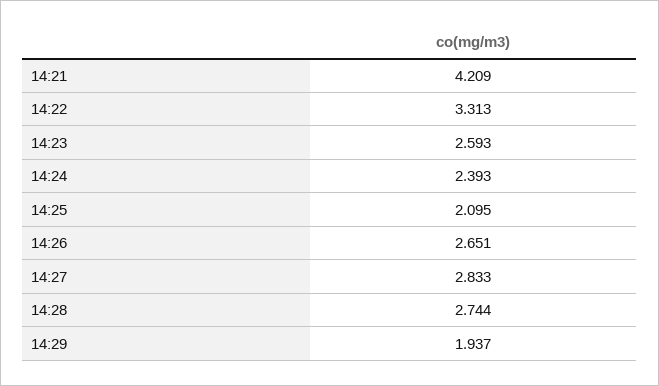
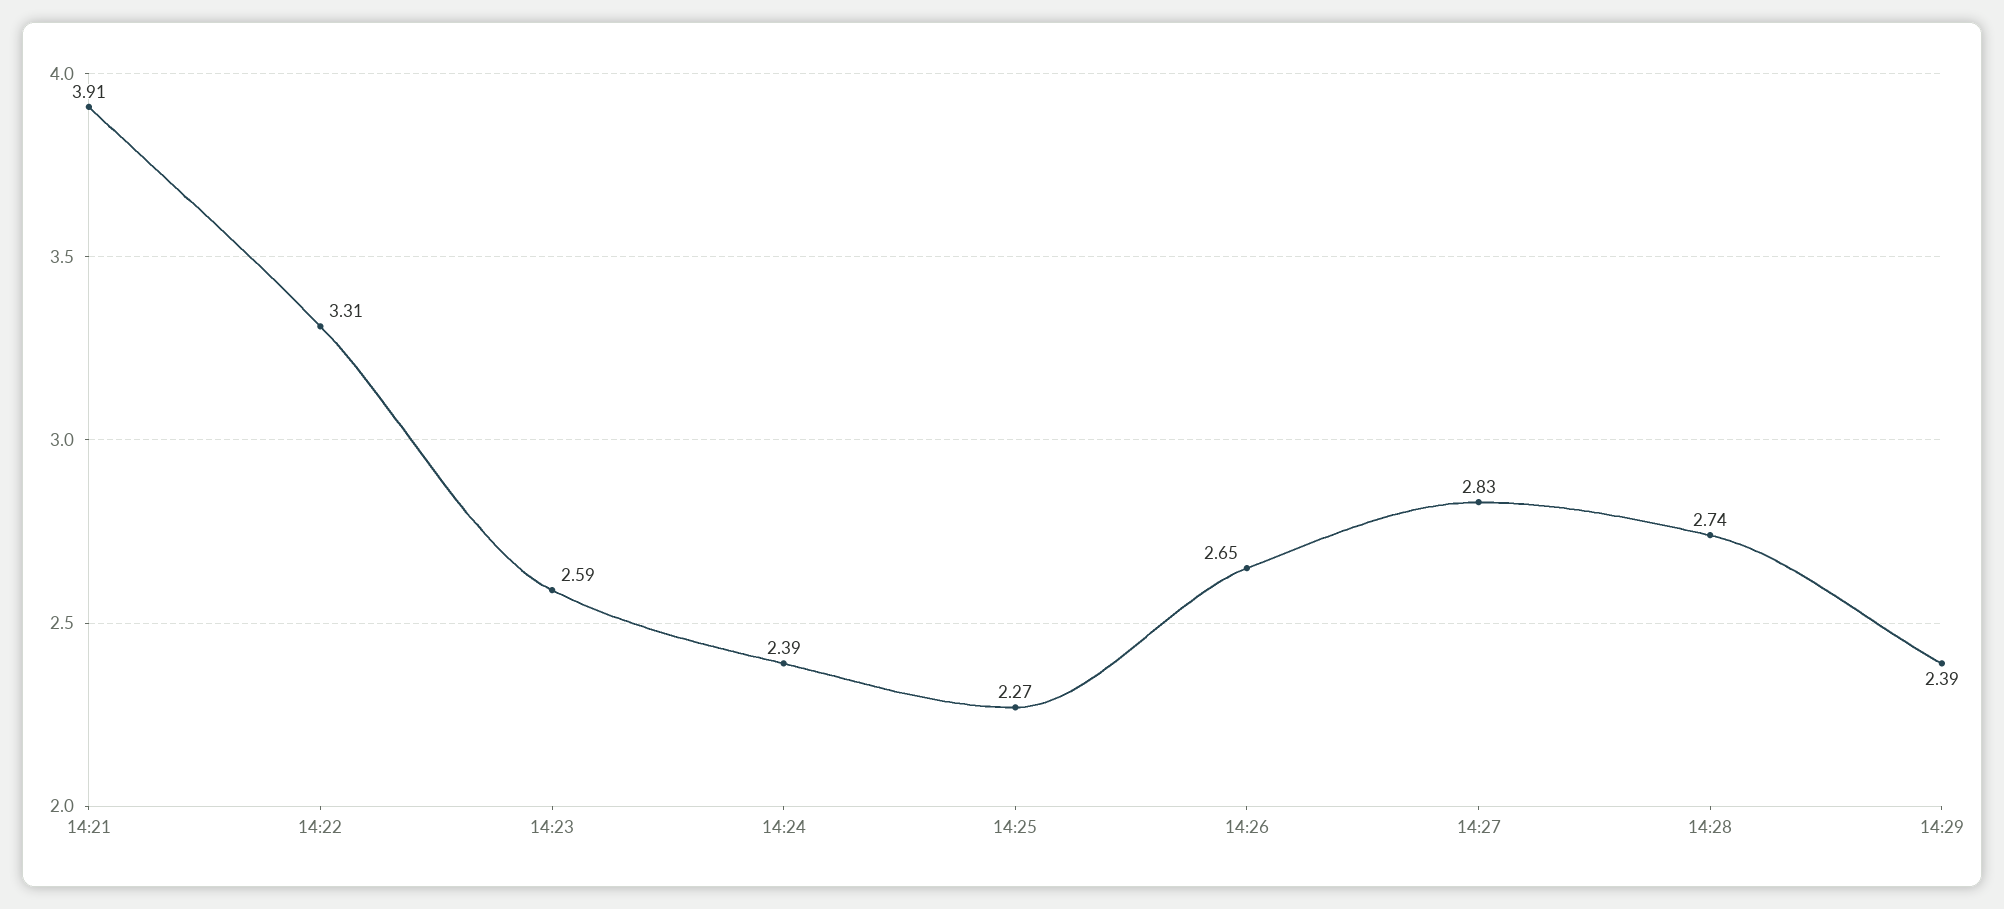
  {
-   "14:21": 4.209,
+   "14:21": 3.91,
    "14:22": 3.313,
    "14:23": 2.593,
    "14:24": 2.393,
-   "14:25": 2.095,
+   "14:25": 2.27,
    "14:26": 2.651,
    "14:27": 2.833,
    "14:28": 2.744,
-   "14:29": 1.937
+   "14:29": 2.39
  }

